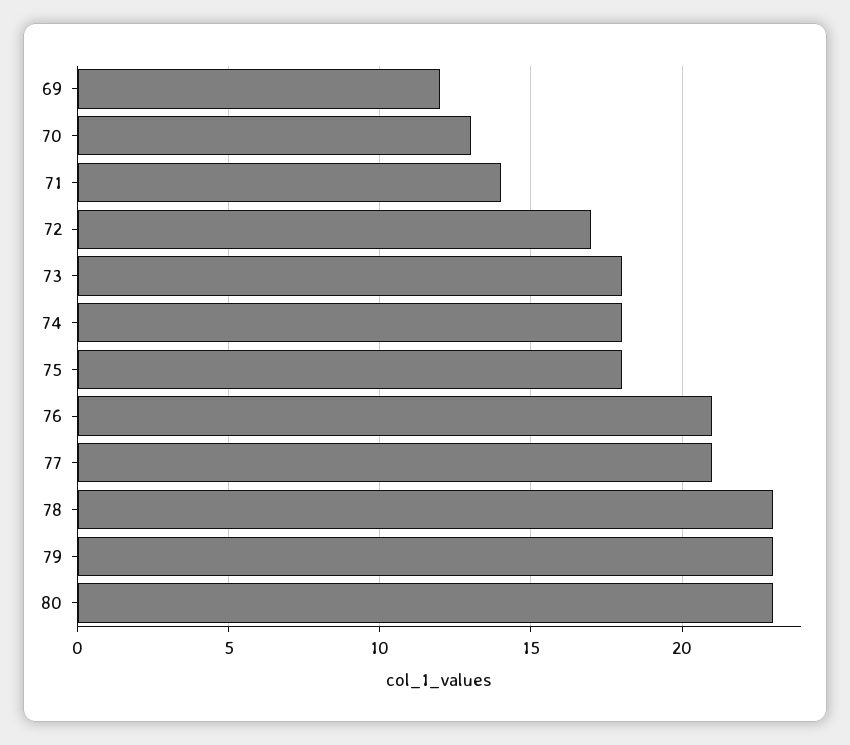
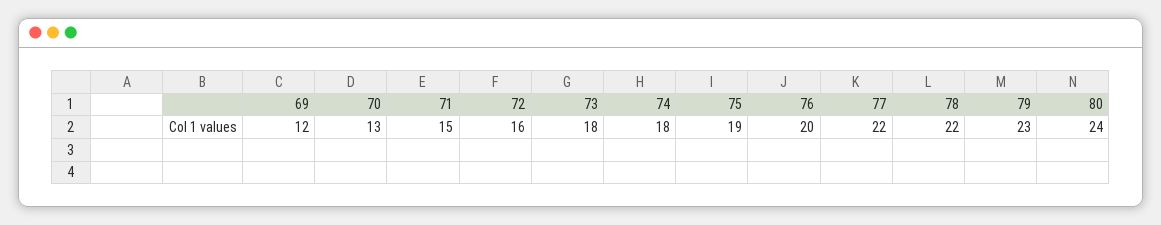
  {
    "69": 12,
    "70": 13,
-   "71": 14,
+   "71": 15,
-   "72": 17,
+   "72": 16,
    "73": 18,
    "74": 18,
-   "75": 18,
+   "75": 19,
-   "76": 21,
+   "76": 20,
-   "77": 21,
+   "77": 22,
-   "78": 23,
+   "78": 22,
    "79": 23,
-   "80": 23
+   "80": 24
  }

